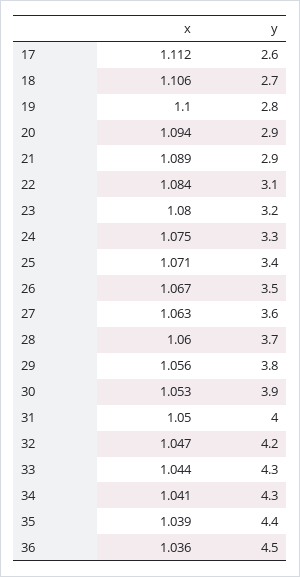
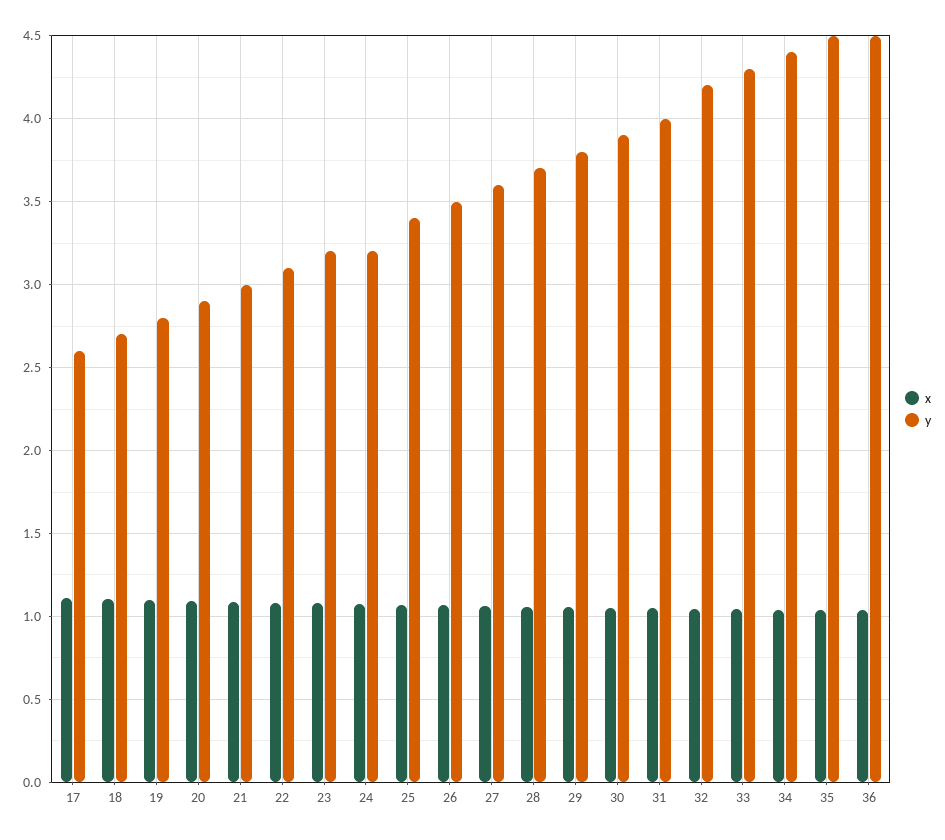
  {
    "x": {
      "17": 1.112,
      "18": 1.106,
      "19": 1.1,
      "20": 1.094,
      "21": 1.089,
      "22": 1.084,
      "23": 1.08,
      "24": 1.075,
      "25": 1.071,
      "26": 1.067,
      "27": 1.063,
      "28": 1.06,
      "29": 1.056,
      "30": 1.053,
      "31": 1.05,
      "32": 1.047,
      "33": 1.044,
      "34": 1.041,
      "35": 1.039,
      "36": 1.036
    },
    "y": {
      "17": 2.6,
      "18": 2.7,
      "19": 2.8,
      "20": 2.9,
-     "21": 2.9,
+     "21": 3,
      "22": 3.1,
      "23": 3.2,
-     "24": 3.3,
+     "24": 3.2,
      "25": 3.4,
      "26": 3.5,
      "27": 3.6,
      "28": 3.7,
      "29": 3.8,
      "30": 3.9,
      "31": 4,
      "32": 4.2,
      "33": 4.3,
-     "34": 4.3,
+     "34": 4.4,
-     "35": 4.4,
+     "35": 4.5,
      "36": 4.5
    }
  }

